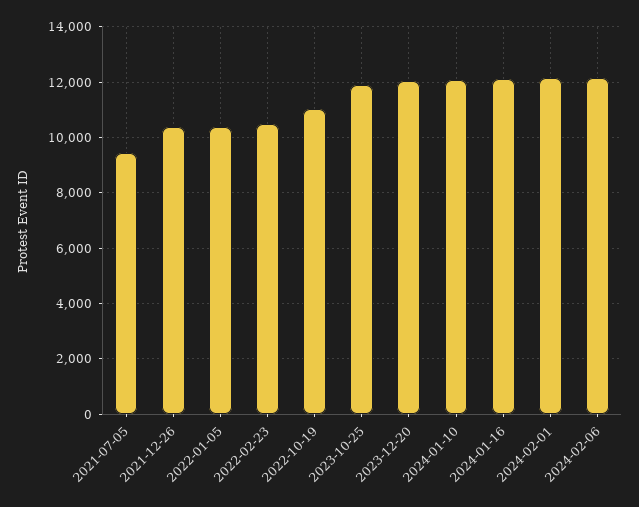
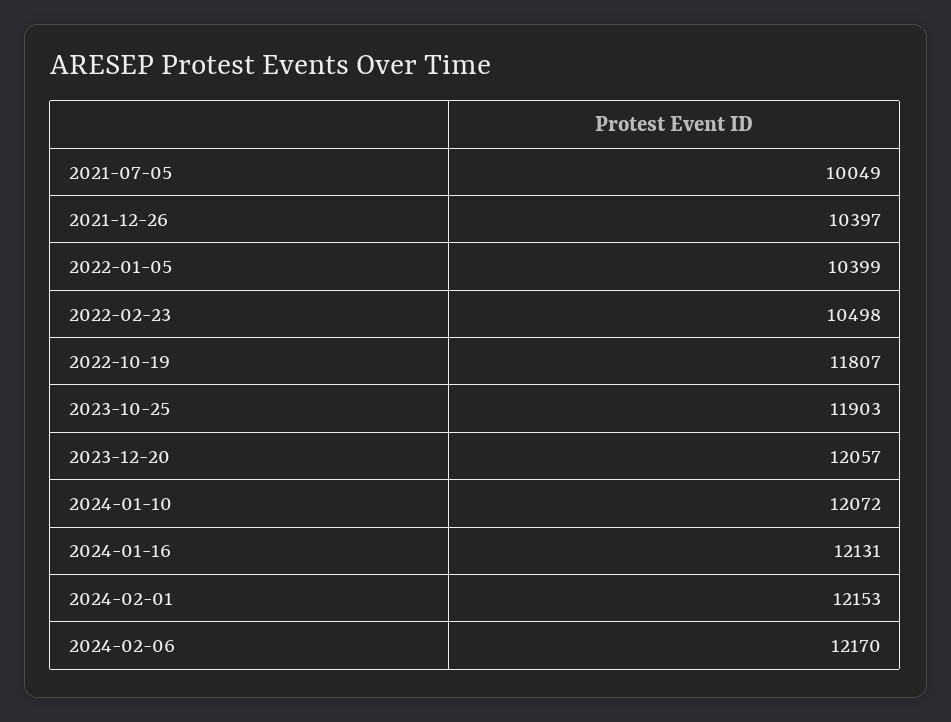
  {
-   "2021-07-05": 9500,
+   "2021-07-05": 10049,
    "2021-12-26": 10397,
    "2022-01-05": 10399,
    "2022-02-23": 10498,
-   "2022-10-19": 11000,
+   "2022-10-19": 11807,
    "2023-10-25": 11903,
    "2023-12-20": 12057,
    "2024-01-10": 12072,
    "2024-01-16": 12131,
    "2024-02-01": 12153,
    "2024-02-06": 12170
  }

